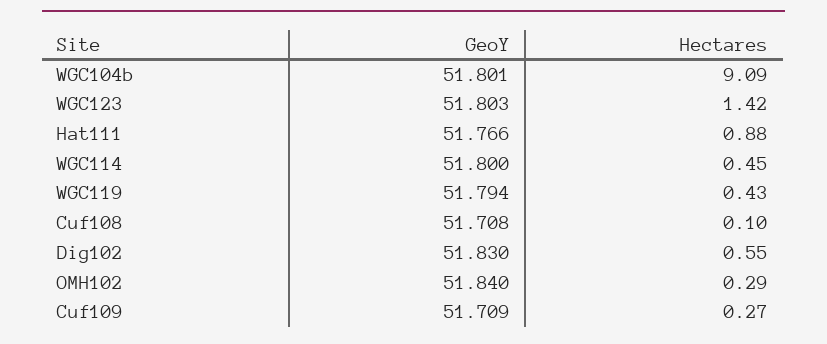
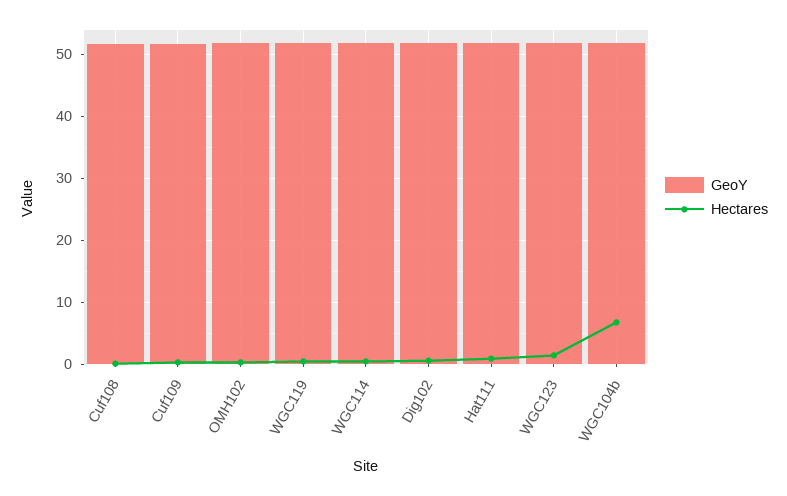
  {
    "GeoY": {
      "WGC104b": 51.801,
      "WGC123": 51.803,
      "Hat111": 51.766,
      "WGC114": 51.8,
      "WGC119": 51.794,
      "Cuf108": 51.708,
      "Dig102": 51.83,
      "OMH102": 51.84,
      "Cuf109": 51.709
    },
    "Hectares": {
-     "WGC104b": 9.09,
+     "WGC104b": 7,
      "WGC123": 1.42,
      "Hat111": 0.88,
      "WGC114": 0.45,
      "WGC119": 0.43,
      "Cuf108": 0.1,
      "Dig102": 0.55,
      "OMH102": 0.29,
      "Cuf109": 0.27
    }
  }

